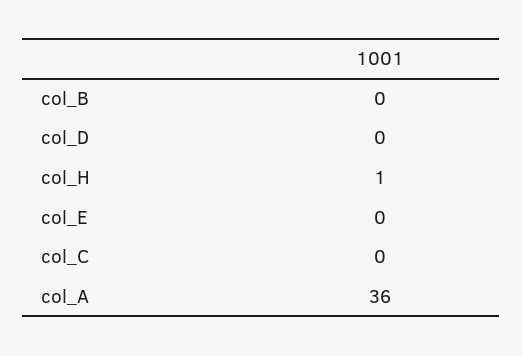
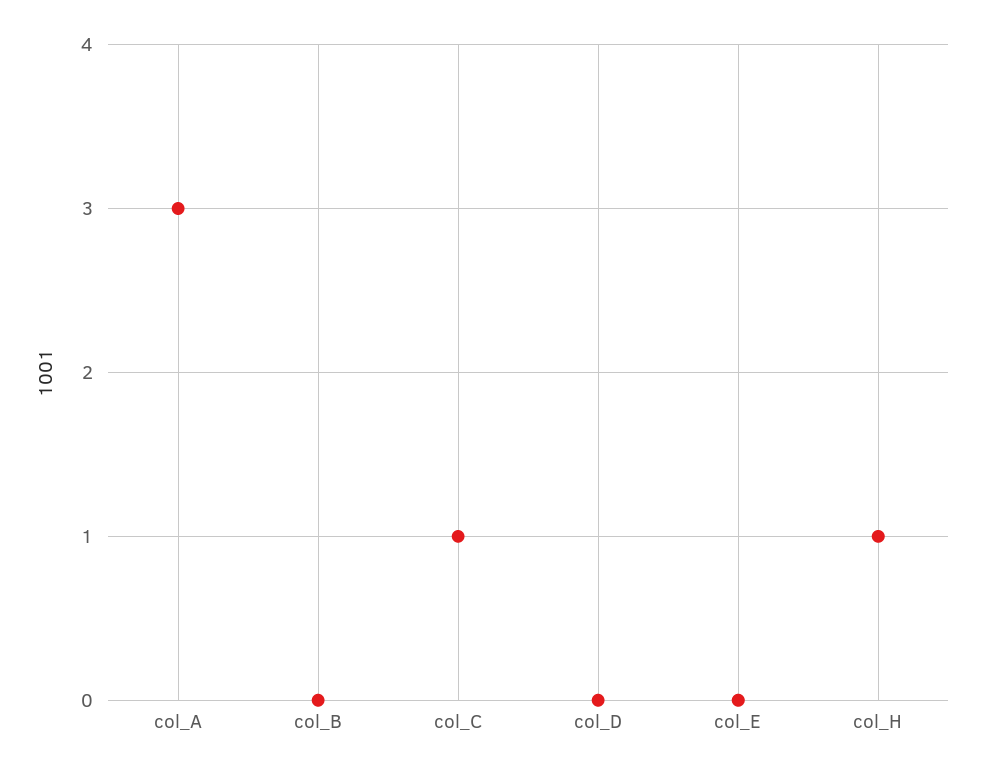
  {
    "col_B": 0,
    "col_D": 0,
    "col_H": 1,
    "col_E": 0,
-   "col_C": 0,
+   "col_C": 1,
-   "col_A": 36
+   "col_A": 3
  }

